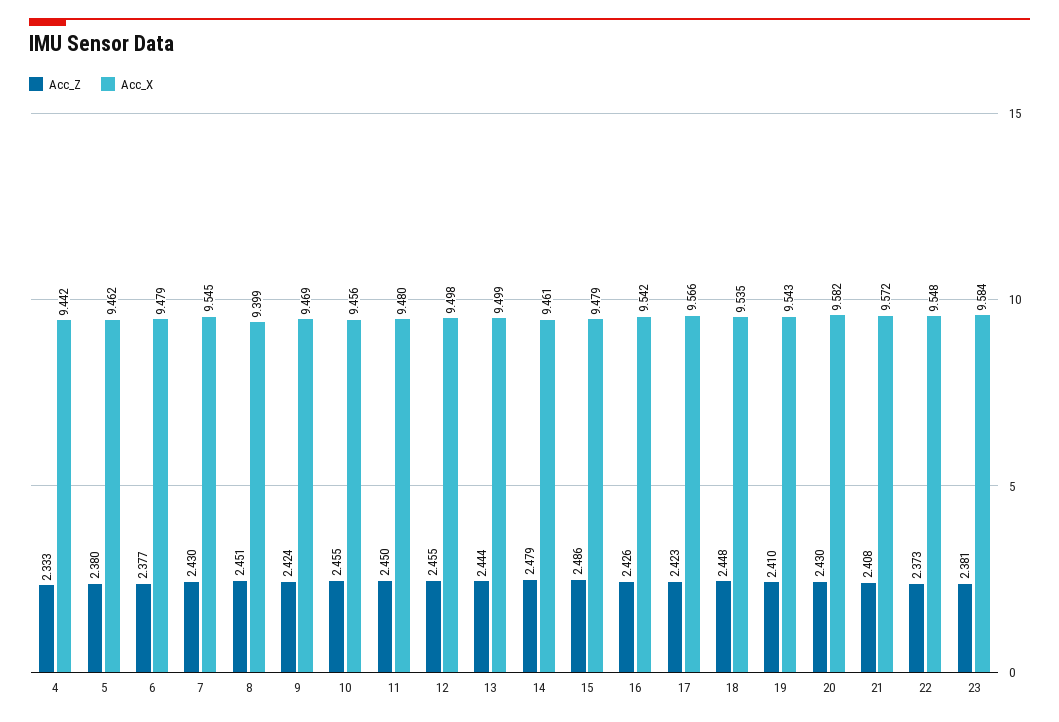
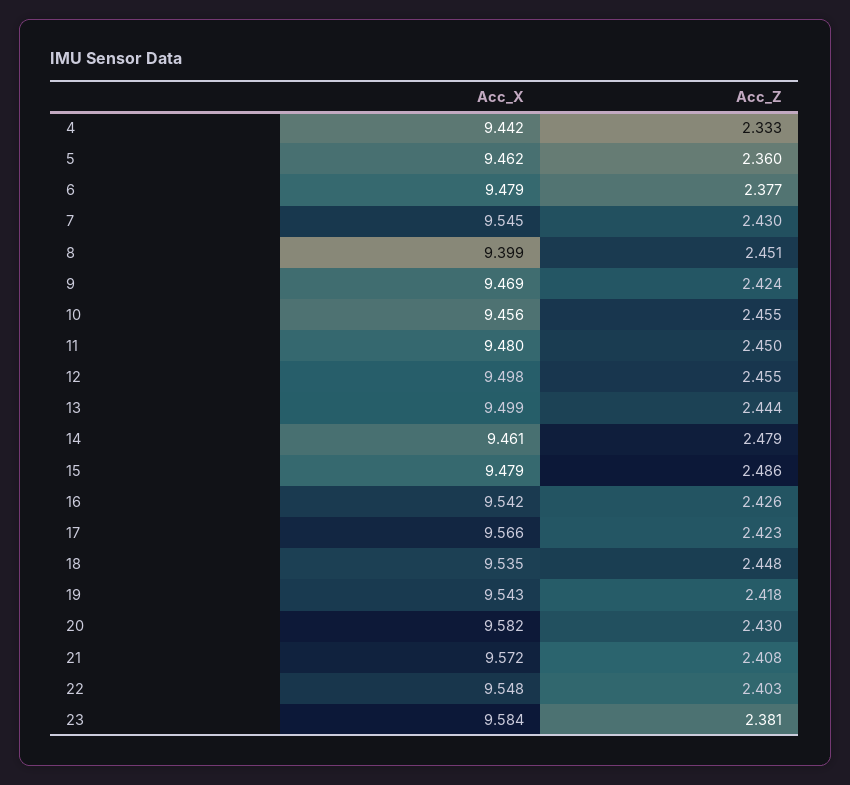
  {
    "Acc_Z": {
      "4": 2.333,
-     "5": 2.38,
+     "5": 2.36,
      "6": 2.377,
      "7": 2.43,
      "8": 2.451,
      "9": 2.424,
      "10": 2.455,
      "11": 2.45,
      "12": 2.455,
      "13": 2.444,
      "14": 2.479,
      "15": 2.486,
      "16": 2.426,
      "17": 2.423,
      "18": 2.448,
-     "19": 2.41,
+     "19": 2.418,
      "20": 2.43,
      "21": 2.408,
-     "22": 2.373,
+     "22": 2.403,
      "23": 2.381
    },
    "Acc_X": {
      "4": 9.442,
      "5": 9.462,
      "6": 9.479,
      "7": 9.545,
      "8": 9.399,
      "9": 9.469,
      "10": 9.456,
      "11": 9.48,
      "12": 9.498,
      "13": 9.499,
      "14": 9.461,
      "15": 9.479,
      "16": 9.542,
      "17": 9.566,
      "18": 9.535,
      "19": 9.543,
      "20": 9.582,
      "21": 9.572,
      "22": 9.548,
      "23": 9.584
    }
  }

